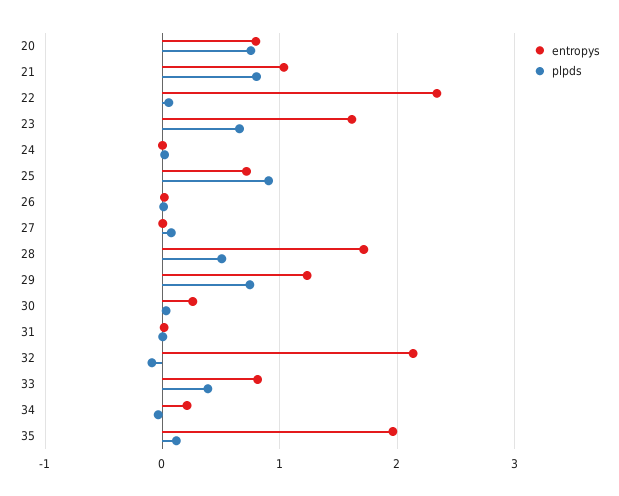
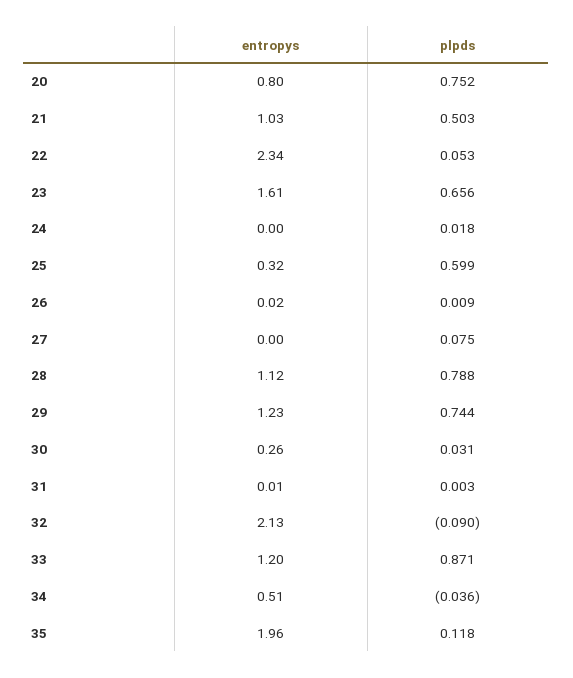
  {
    "entropys": {
      "20": 0.8,
      "21": 1.03,
      "22": 2.34,
      "23": 1.61,
      "24": 0,
-     "25": 0.7,
+     "25": 0.32,
      "26": 0.02,
      "27": 0,
-     "28": 1.7,
+     "28": 1.12,
      "29": 1.23,
      "30": 0.26,
      "31": 0.01,
      "32": 2.13,
-     "33": 0.8,
+     "33": 1.2,
-     "34": 0.2,
+     "34": 0.51,
      "35": 1.96
    },
    "plpds": {
      "20": 0.752,
-     "21": 0.8,
+     "21": 0.503,
      "22": 0.053,
      "23": 0.656,
      "24": 0.018,
-     "25": 0.9,
+     "25": 0.599,
      "26": 0.009,
      "27": 0.075,
-     "28": 0.5,
+     "28": 0.788,
      "29": 0.744,
      "30": 0.031,
      "31": 0.003,
      "32": -0.09,
-     "33": 0.4,
+     "33": 0.871,
      "34": -0.036,
      "35": 0.118
    }
  }

